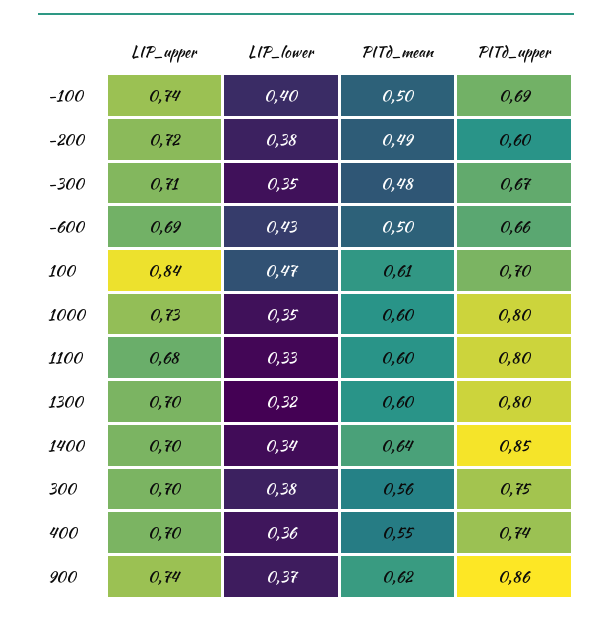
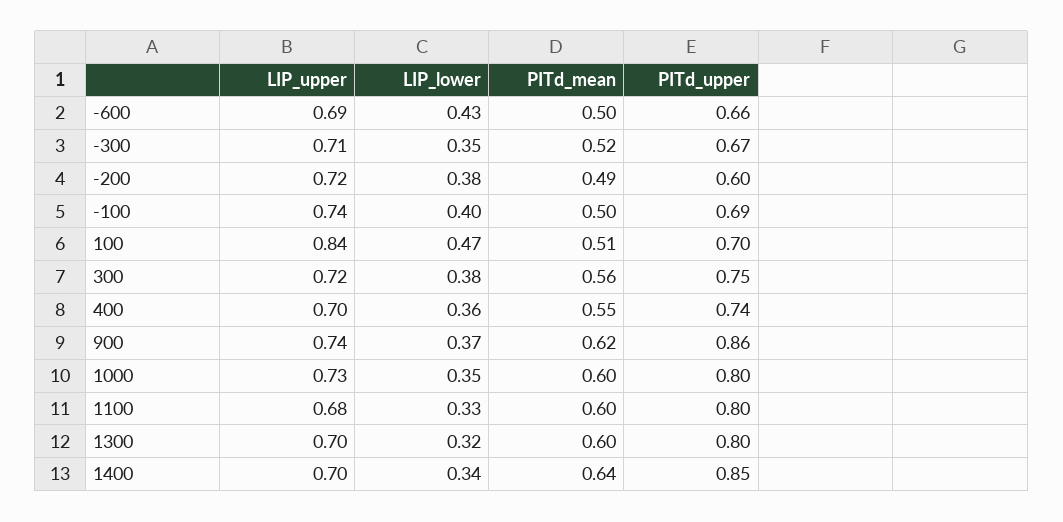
  {
    "LIP_upper": {
      "-100": 0.74,
      "-200": 0.72,
      "-300": 0.71,
      "-600": 0.69,
      "100": 0.84,
      "1000": 0.73,
      "1100": 0.68,
      "1300": 0.7,
      "1400": 0.7,
-     "300": 0.7,
+     "300": 0.72,
      "400": 0.7,
      "900": 0.74
    },
    "LIP_lower": {
      "-100": 0.4,
      "-200": 0.38,
      "-300": 0.35,
      "-600": 0.43,
      "100": 0.47,
      "1000": 0.35,
      "1100": 0.33,
      "1300": 0.32,
      "1400": 0.34,
      "300": 0.38,
      "400": 0.36,
      "900": 0.37
    },
    "PITd_mean": {
      "-100": 0.5,
      "-200": 0.49,
-     "-300": 0.48,
+     "-300": 0.52,
      "-600": 0.5,
-     "100": 0.61,
+     "100": 0.51,
      "1000": 0.6,
      "1100": 0.6,
      "1300": 0.6,
      "1400": 0.64,
      "300": 0.56,
      "400": 0.55,
      "900": 0.62
    },
    "PITd_upper": {
      "-100": 0.69,
      "-200": 0.6,
      "-300": 0.67,
      "-600": 0.66,
      "100": 0.7,
      "1000": 0.8,
      "1100": 0.8,
      "1300": 0.8,
      "1400": 0.85,
      "300": 0.75,
      "400": 0.74,
      "900": 0.86
    }
  }

